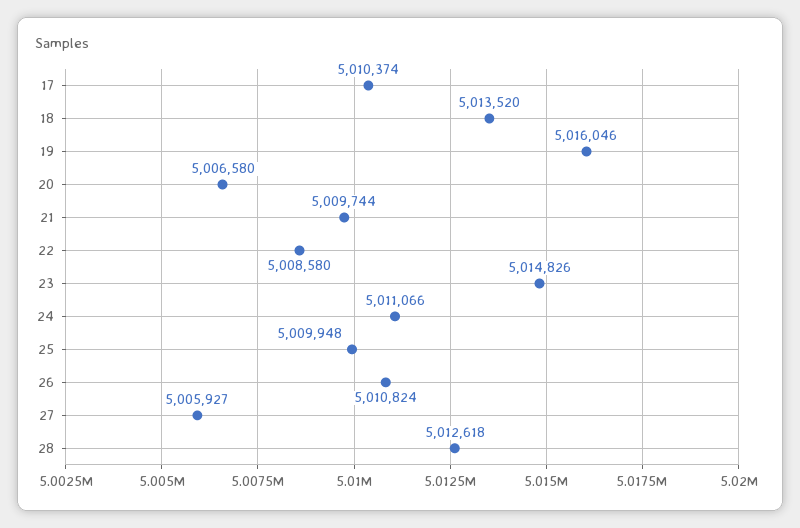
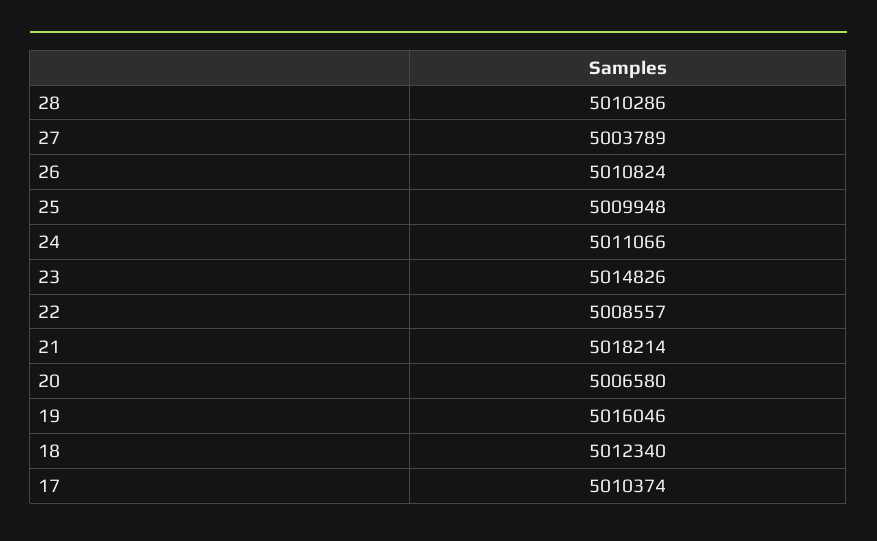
  {
    "17": 5010374,
-   "18": 5013520,
+   "18": 5012340,
    "19": 5016046,
    "20": 5006580,
-   "21": 5009744,
+   "21": 5018214,
-   "22": 5008580,
+   "22": 5008557,
    "23": 5014826,
    "24": 5011066,
    "25": 5009948,
    "26": 5010824,
-   "27": 5005927,
+   "27": 5003789,
-   "28": 5012618
+   "28": 5010286
  }

